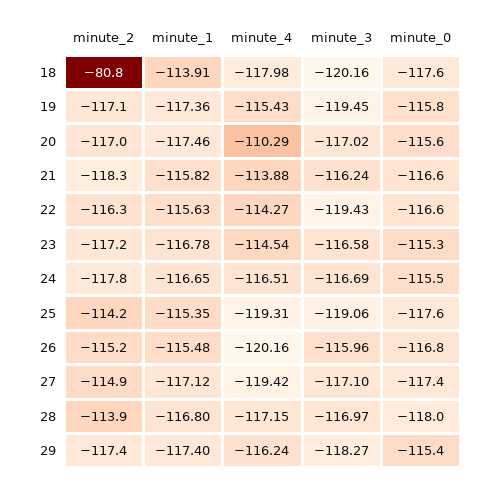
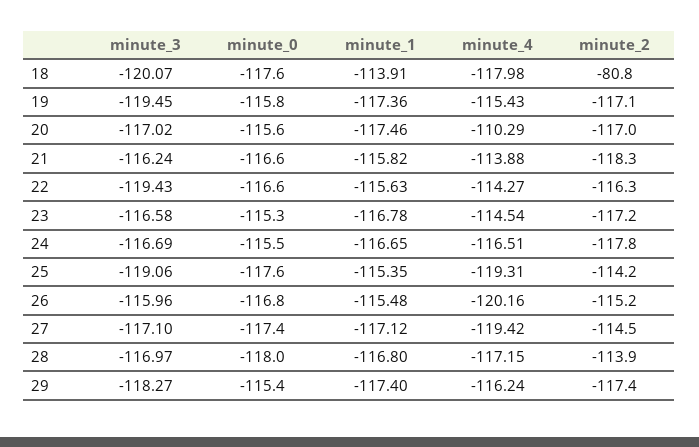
  {
    "minute_2": {
      "18": -80.8,
      "19": -117.1,
      "20": -117,
      "21": -118.3,
      "22": -116.3,
      "23": -117.2,
      "24": -117.8,
      "25": -114.2,
      "26": -115.2,
-     "27": -114.9,
+     "27": -114.5,
      "28": -113.9,
      "29": -117.4
    },
    "minute_1": {
      "18": -113.91,
      "19": -117.36,
      "20": -117.46,
      "21": -115.82,
      "22": -115.63,
      "23": -116.78,
      "24": -116.65,
      "25": -115.35,
      "26": -115.48,
      "27": -117.12,
      "28": -116.8,
      "29": -117.4
    },
    "minute_4": {
      "18": -117.98,
      "19": -115.43,
      "20": -110.29,
      "21": -113.88,
      "22": -114.27,
      "23": -114.54,
      "24": -116.51,
      "25": -119.31,
      "26": -120.16,
      "27": -119.42,
      "28": -117.15,
      "29": -116.24
    },
    "minute_3": {
-     "18": -120.16,
+     "18": -120.07,
      "19": -119.45,
      "20": -117.02,
      "21": -116.24,
      "22": -119.43,
      "23": -116.58,
      "24": -116.69,
      "25": -119.06,
      "26": -115.96,
      "27": -117.1,
      "28": -116.97,
      "29": -118.27
    },
    "minute_0": {
      "18": -117.6,
      "19": -115.8,
      "20": -115.6,
      "21": -116.6,
      "22": -116.6,
      "23": -115.3,
      "24": -115.5,
      "25": -117.6,
      "26": -116.8,
      "27": -117.4,
      "28": -118,
      "29": -115.4
    }
  }

